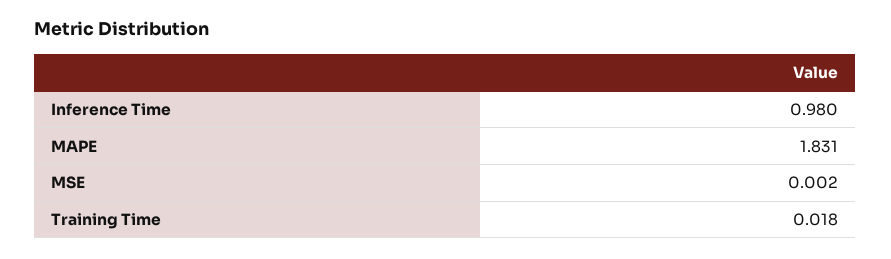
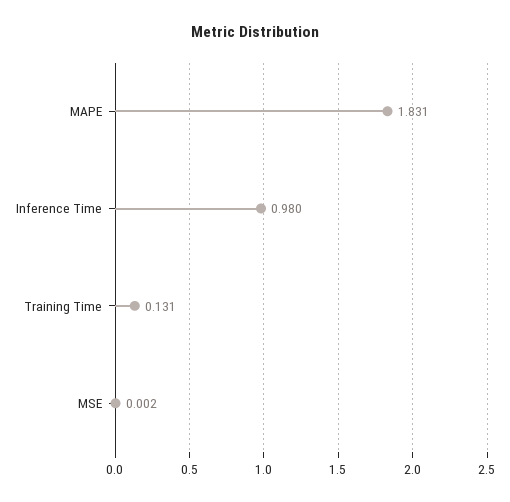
  {
    "Inference Time": 0.98,
    "MAPE": 1.831,
    "MSE": 0.002,
-   "Training Time": 0.018
+   "Training Time": 0.131
  }

